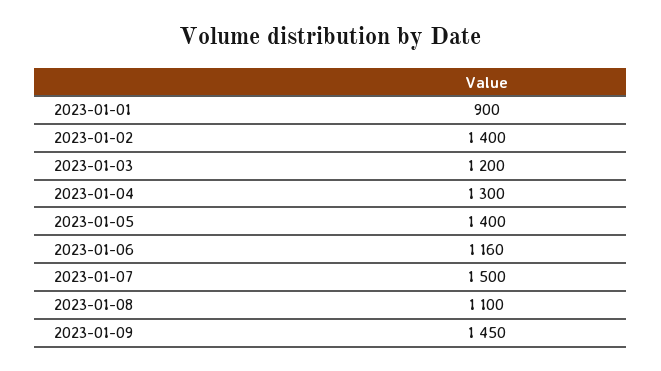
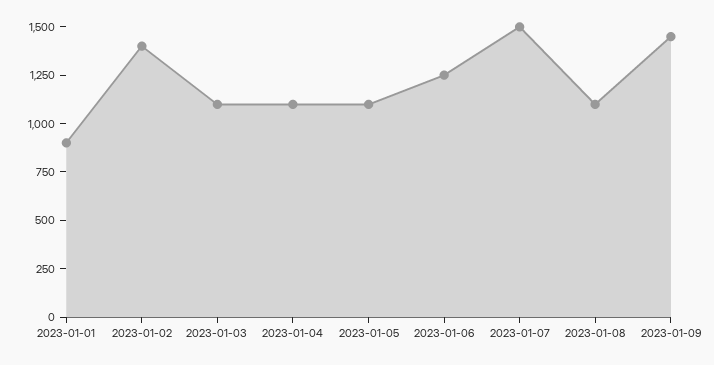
  {
    "2023-01-01": 900,
    "2023-01-02": 1400,
-   "2023-01-03": 1200,
+   "2023-01-03": 1100,
-   "2023-01-04": 1300,
+   "2023-01-04": 1100,
-   "2023-01-05": 1400,
+   "2023-01-05": 1100,
-   "2023-01-06": 1160,
+   "2023-01-06": 1250,
    "2023-01-07": 1500,
    "2023-01-08": 1100,
    "2023-01-09": 1450
  }

